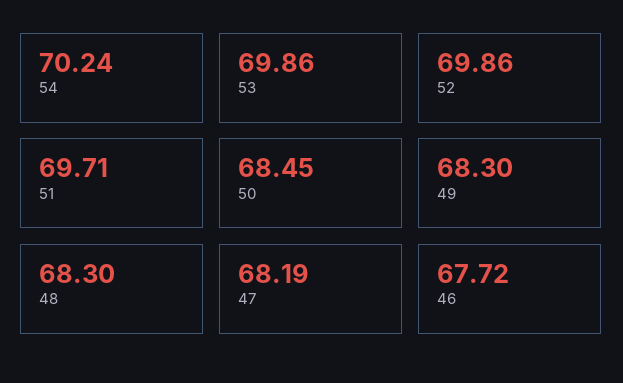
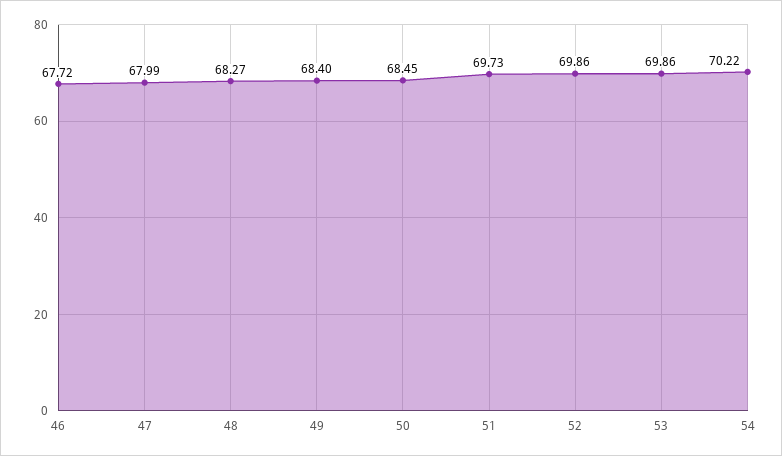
  {
-   "54": 70.24,
+   "54": 70.22,
    "53": 69.86,
    "52": 69.86,
-   "51": 69.71,
+   "51": 69.73,
    "50": 68.45,
-   "49": 68.3,
+   "49": 68.4,
-   "48": 68.3,
+   "48": 68.27,
-   "47": 68.19,
+   "47": 67.99,
    "46": 67.72
  }

